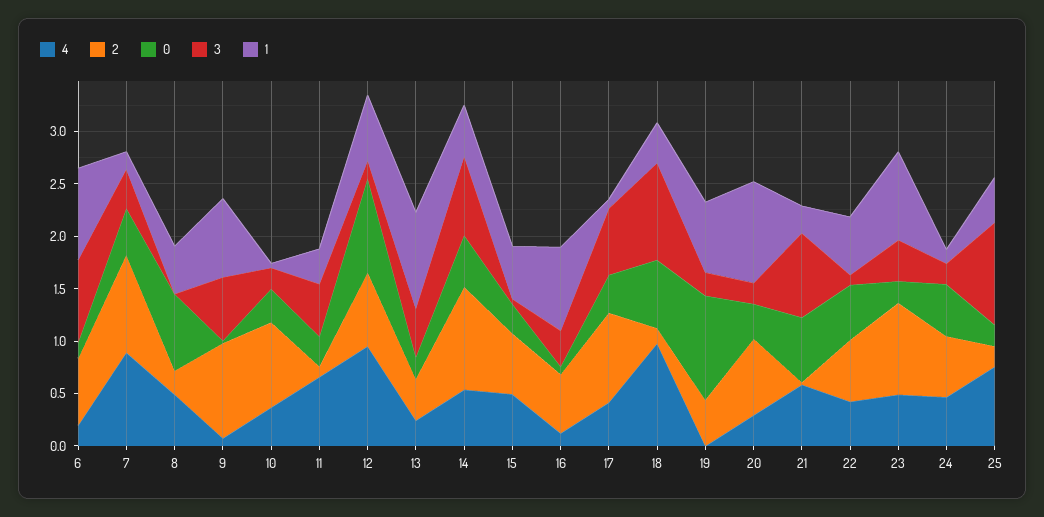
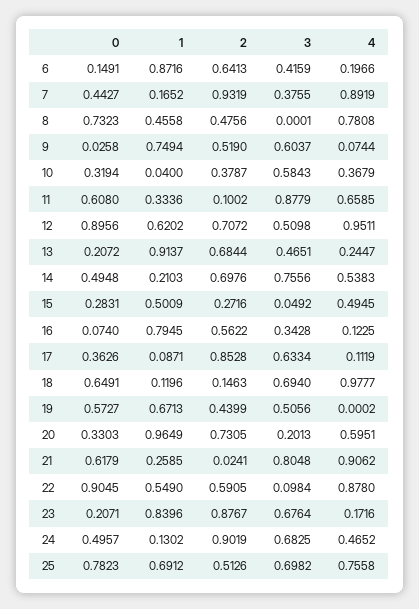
  {
    "4": {
      "6": 0.1966,
      "7": 0.8919,
-     "8": 0.5,
+     "8": 0.7808,
      "9": 0.0744,
      "10": 0.3679,
      "11": 0.6585,
      "12": 0.9511,
      "13": 0.2447,
      "14": 0.5383,
      "15": 0.4945,
      "16": 0.1225,
-     "17": 0.4,
+     "17": 0.1119,
      "18": 0.9777,
      "19": 0.0002,
-     "20": 0.3,
+     "20": 0.5951,
-     "21": 0.6,
+     "21": 0.9062,
-     "22": 0.4,
+     "22": 0.878,
-     "23": 0.5,
+     "23": 0.1716,
      "24": 0.4652,
      "25": 0.7558
    },
    "2": {
      "6": 0.6413,
      "7": 0.9319,
-     "8": 0.2,
+     "8": 0.4756,
-     "9": 0.9,
+     "9": 0.519,
-     "10": 0.8,
+     "10": 0.3787,
      "11": 0.1002,
      "12": 0.7072,
-     "13": 0.4,
+     "13": 0.6844,
-     "14": 1,
+     "14": 0.6976,
-     "15": 0.6,
+     "15": 0.2716,
      "16": 0.5622,
      "17": 0.8528,
      "18": 0.1463,
      "19": 0.4399,
      "20": 0.7305,
      "21": 0.0241,
      "22": 0.5905,
      "23": 0.8767,
-     "24": 0.6,
+     "24": 0.9019,
-     "25": 0.2
+     "25": 0.5126
    },
    "0": {
      "6": 0.1491,
      "7": 0.4427,
      "8": 0.7323,
      "9": 0.0258,
      "10": 0.3194,
-     "11": 0.3,
+     "11": 0.608,
      "12": 0.8956,
      "13": 0.2072,
      "14": 0.4948,
      "15": 0.2831,
      "16": 0.074,
      "17": 0.3626,
      "18": 0.6491,
-     "19": 1,
+     "19": 0.5727,
      "20": 0.3303,
      "21": 0.6179,
-     "22": 0.5,
+     "22": 0.9045,
      "23": 0.2071,
      "24": 0.4957,
-     "25": 0.2
+     "25": 0.7823
    },
    "3": {
-     "6": 0.8,
+     "6": 0.4159,
      "7": 0.3755,
      "8": 0.0001,
      "9": 0.6037,
-     "10": 0.2,
+     "10": 0.5843,
-     "11": 0.5,
+     "11": 0.8779,
-     "12": 0.2,
+     "12": 0.5098,
      "13": 0.4651,
      "14": 0.7556,
      "15": 0.0492,
      "16": 0.3428,
      "17": 0.6334,
-     "18": 0.9,
+     "18": 0.694,
-     "19": 0.2,
+     "19": 0.5056,
      "20": 0.2013,
      "21": 0.8048,
      "22": 0.0984,
-     "23": 0.4,
+     "23": 0.6764,
-     "24": 0.2,
+     "24": 0.6825,
-     "25": 1
+     "25": 0.6982
    },
    "1": {
      "6": 0.8716,
      "7": 0.1652,
      "8": 0.4558,
      "9": 0.7494,
      "10": 0.04,
      "11": 0.3336,
      "12": 0.6202,
      "13": 0.9137,
-     "14": 0.5,
+     "14": 0.2103,
      "15": 0.5009,
      "16": 0.7945,
      "17": 0.0871,
-     "18": 0.4,
+     "18": 0.1196,
      "19": 0.6713,
      "20": 0.9649,
      "21": 0.2585,
      "22": 0.549,
      "23": 0.8396,
      "24": 0.1302,
-     "25": 0.4
+     "25": 0.6912
    }
  }

